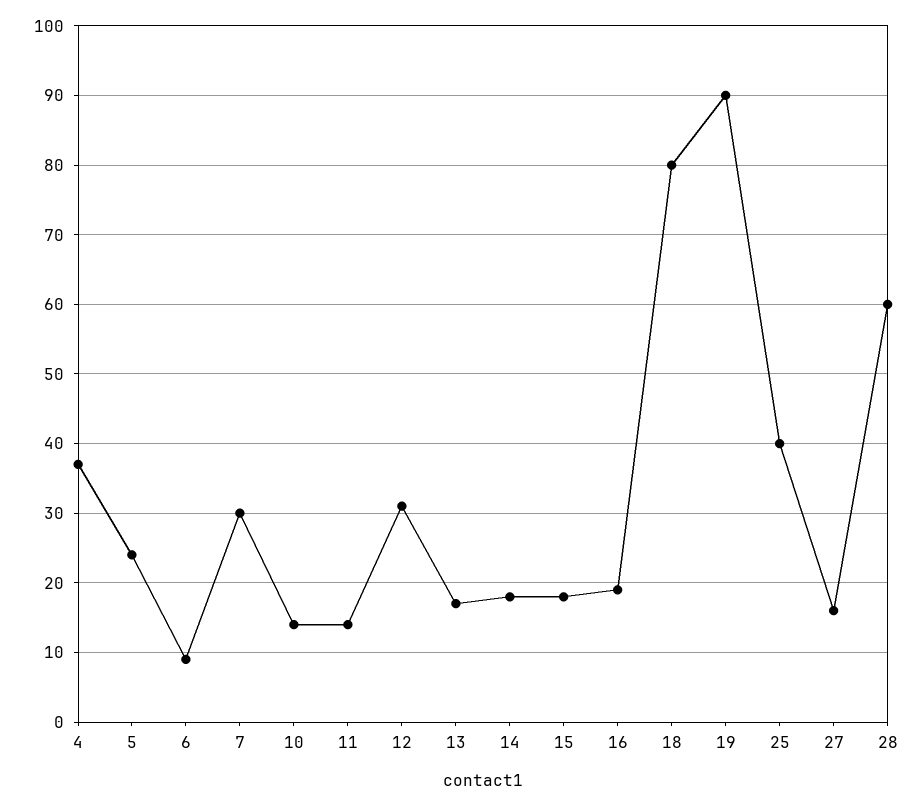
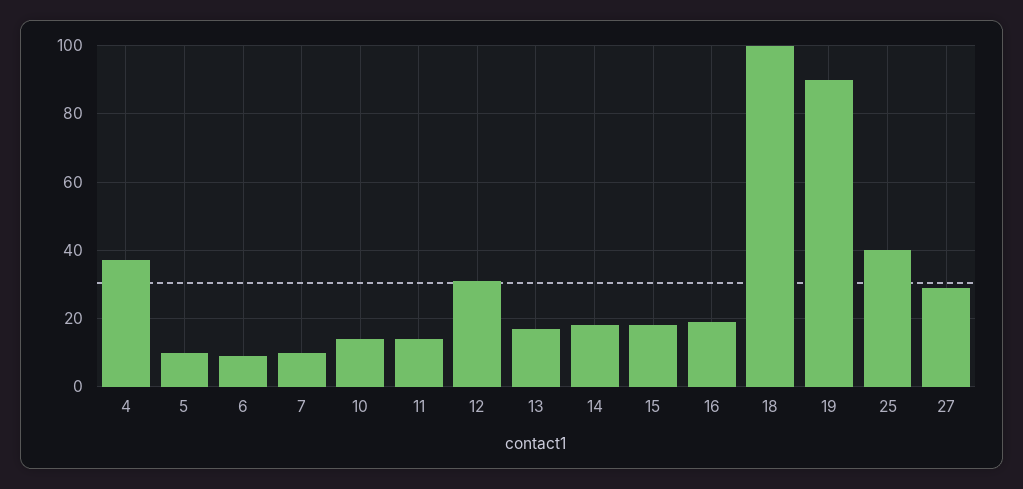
  {
    "4": 37,
-   "5": 24,
+   "5": 10,
    "6": 9,
-   "7": 30,
+   "7": 10,
    "10": 14,
    "11": 14,
    "12": 31,
    "13": 17,
    "14": 18,
    "15": 18,
    "16": 19,
-   "18": 80,
+   "18": 100,
    "19": 90,
    "25": 40,
-   "27": 16,
+   "27": 30
-   "28": 60
  }

